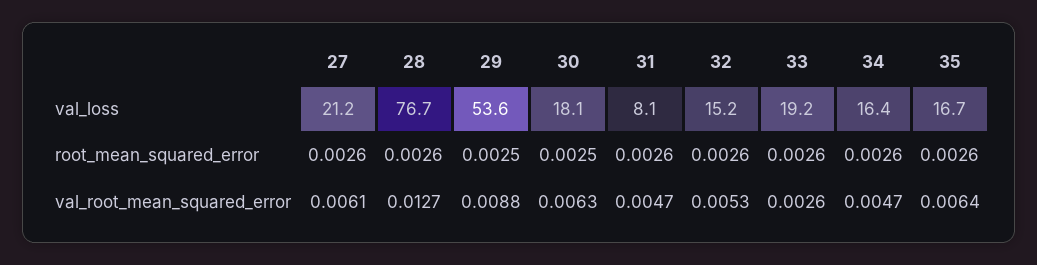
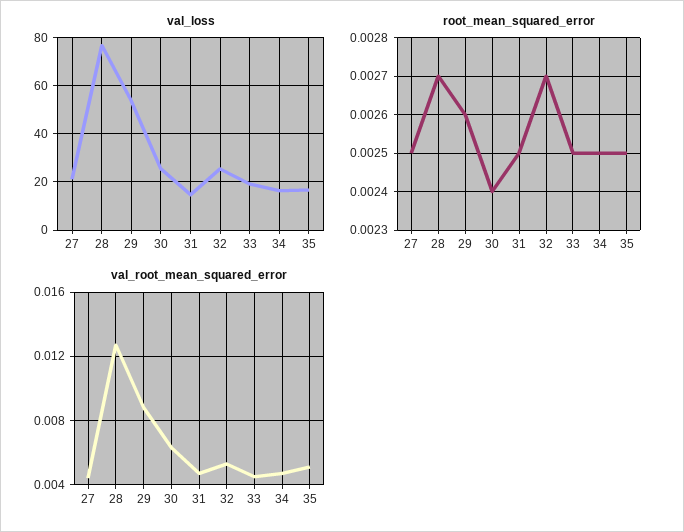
  {
    "val_loss": {
      "27": 21.2,
      "28": 76.7,
      "29": 53.6,
-     "30": 18.1,
+     "30": 25,
-     "31": 8.1,
+     "31": 15,
-     "32": 15.2,
+     "32": 25,
      "33": 19.2,
      "34": 16.4,
      "35": 16.7
    },
    "root_mean_squared_error": {
-     "27": 0.0026,
+     "27": 0.0025,
-     "28": 0.0026,
+     "28": 0.0027,
-     "29": 0.0025,
+     "29": 0.0026,
-     "30": 0.0025,
+     "30": 0.0024,
-     "31": 0.0026,
+     "31": 0.0025,
-     "32": 0.0026,
+     "32": 0.0027,
-     "33": 0.0026,
+     "33": 0.0025,
-     "34": 0.0026,
+     "34": 0.0025,
-     "35": 0.0026
+     "35": 0.0025
    },
    "val_root_mean_squared_error": {
-     "27": 0.0061,
+     "27": 0.0045,
      "28": 0.0127,
      "29": 0.0088,
      "30": 0.0063,
      "31": 0.0047,
      "32": 0.0053,
-     "33": 0.0026,
+     "33": 0.0045,
      "34": 0.0047,
-     "35": 0.0064
+     "35": 0.005
    }
  }

